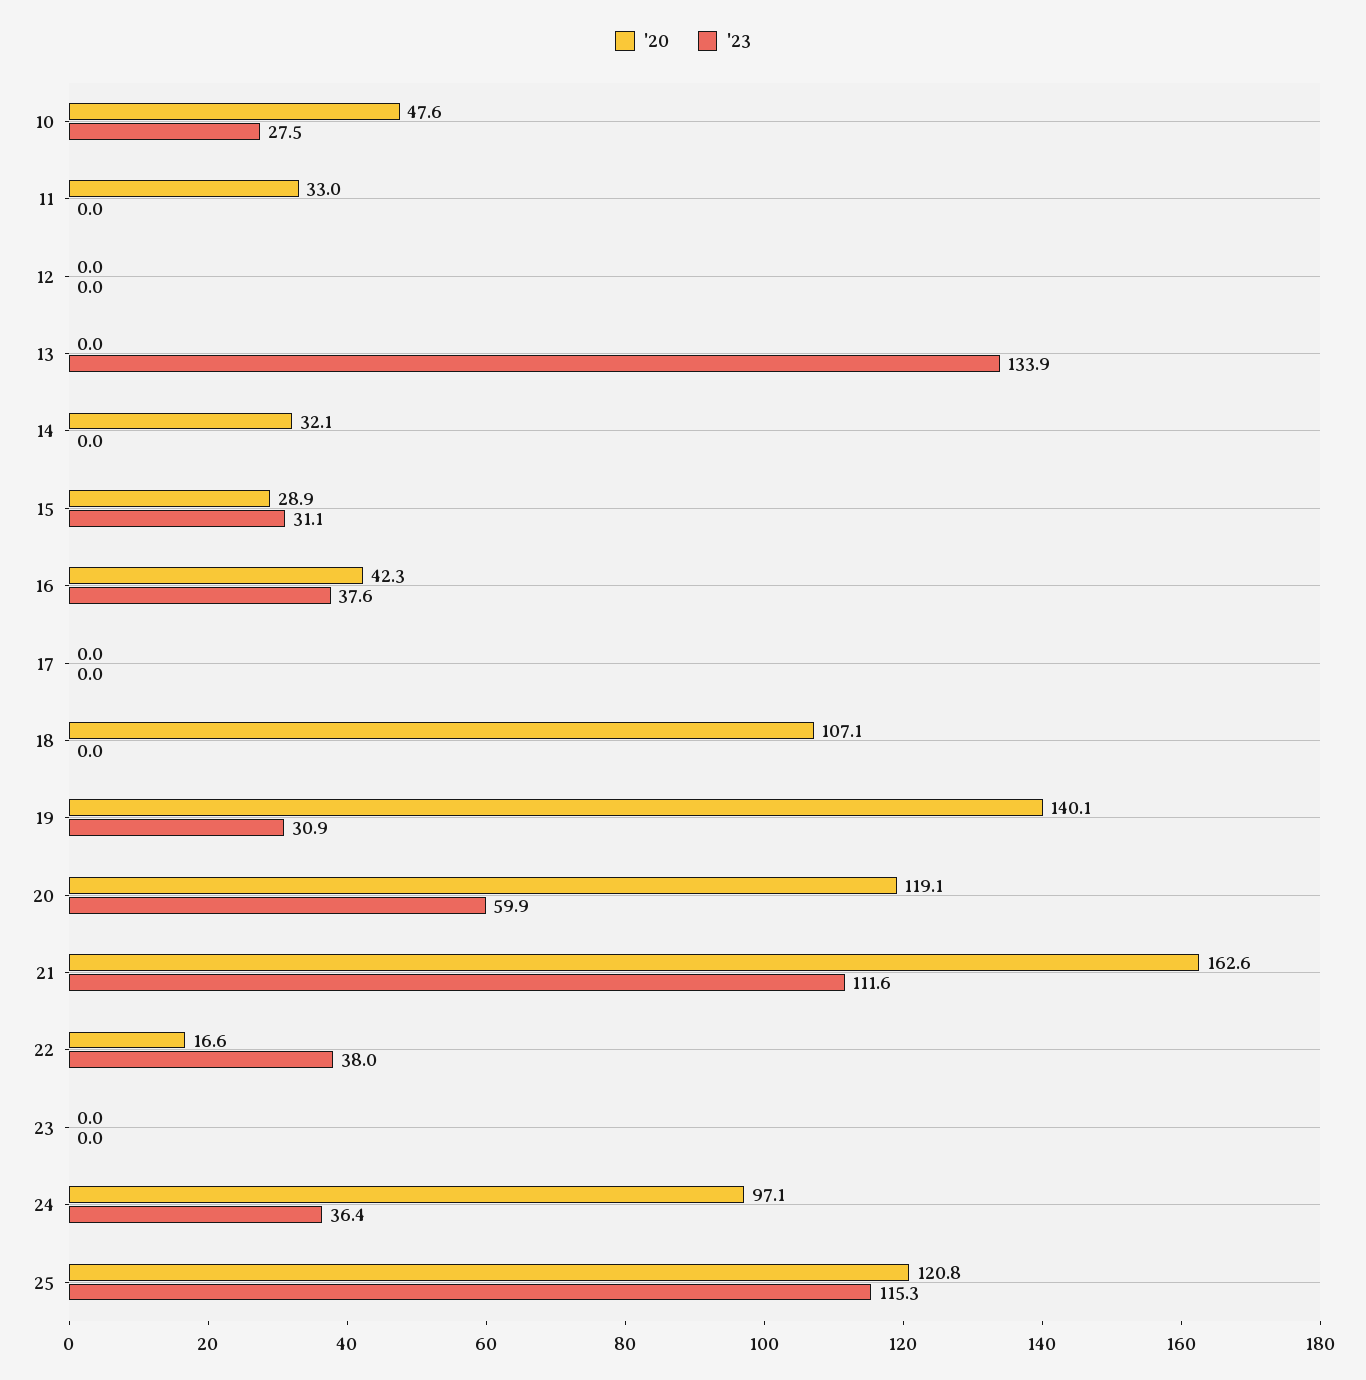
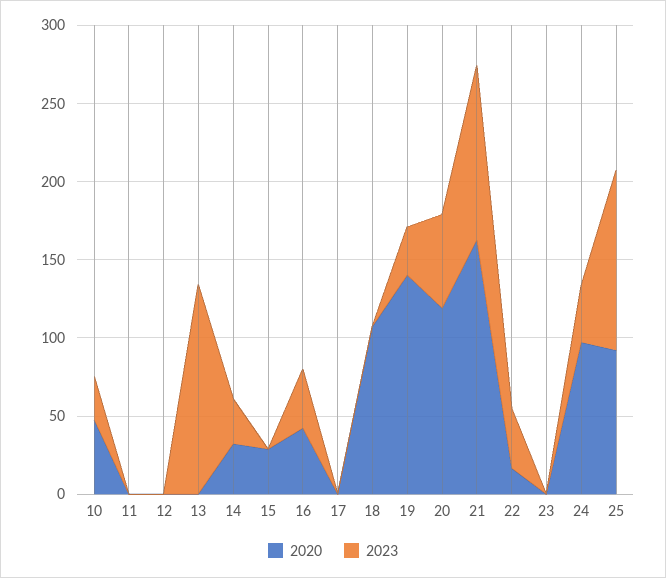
  {
    "'20": {
      "10": 47.6,
-     "11": 33,
+     "11": 0,
      "12": 0,
      "13": 0,
      "14": 32.1,
      "15": 28.9,
      "16": 42.3,
      "17": 0,
      "18": 107.1,
      "19": 140.1,
      "20": 119.1,
      "21": 162.6,
      "22": 16.6,
      "23": 0,
      "24": 97.1,
-     "25": 120.8
+     "25": 90
    },
    "'23": {
      "10": 27.5,
      "11": 0,
      "12": 0,
      "13": 133.9,
-     "14": 0,
+     "14": 30,
-     "15": 31.1,
+     "15": 0,
      "16": 37.6,
      "17": 0,
      "18": 0,
      "19": 30.9,
      "20": 59.9,
      "21": 111.6,
      "22": 38,
      "23": 0,
      "24": 36.4,
      "25": 115.3
    }
  }

